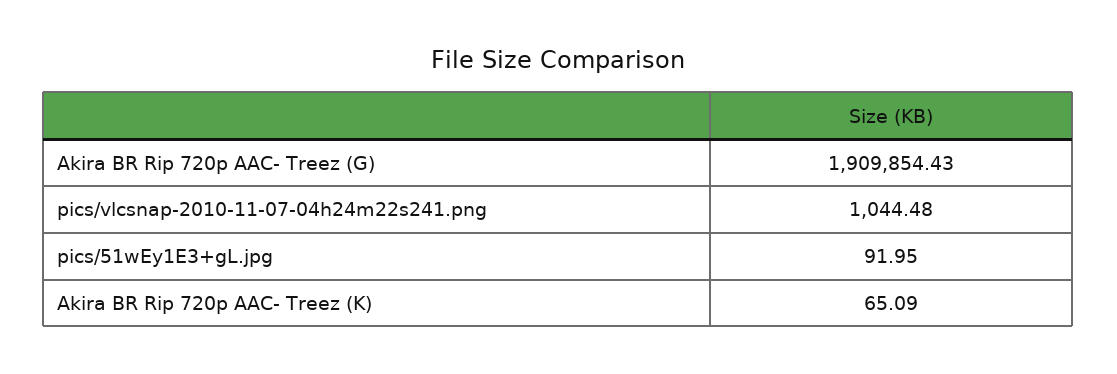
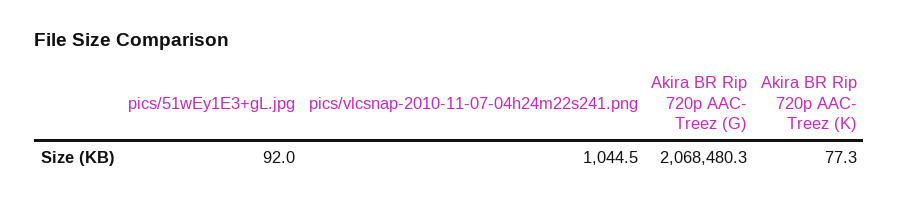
  {
-   "Akira BR Rip 720p AAC- Treez (G)": 1909854.43,
+   "Akira BR Rip 720p AAC- Treez (G)": 2068480.3,
    "pics/vlcsnap-2010-11-07-04h24m22s241.png": 1044.48,
    "pics/51wEy1E3+gL.jpg": 91.95,
-   "Akira BR Rip 720p AAC- Treez (K)": 65.09
+   "Akira BR Rip 720p AAC- Treez (K)": 77.3
  }

